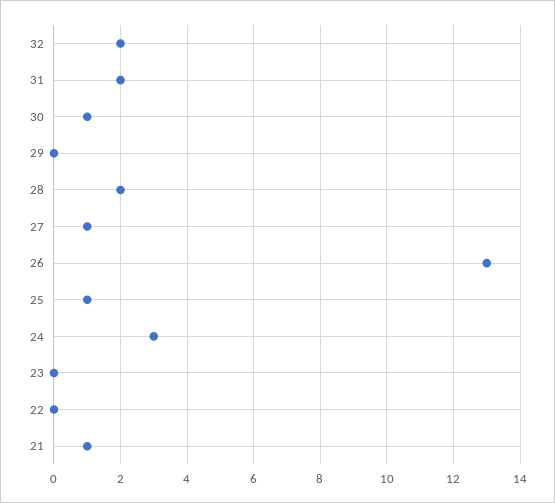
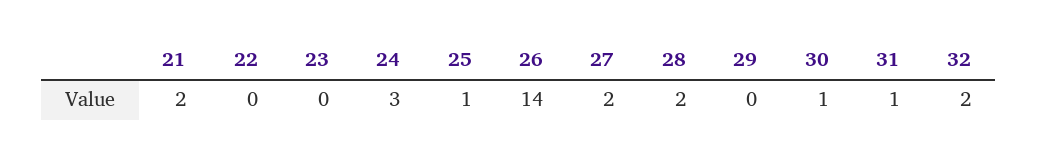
  {
    "32": 2,
-   "31": 2,
+   "31": 1,
    "30": 1,
    "29": 0,
    "28": 2,
-   "27": 1,
+   "27": 2,
-   "26": 13,
+   "26": 14,
    "25": 1,
    "24": 3,
    "23": 0,
    "22": 0,
-   "21": 1
+   "21": 2
  }

